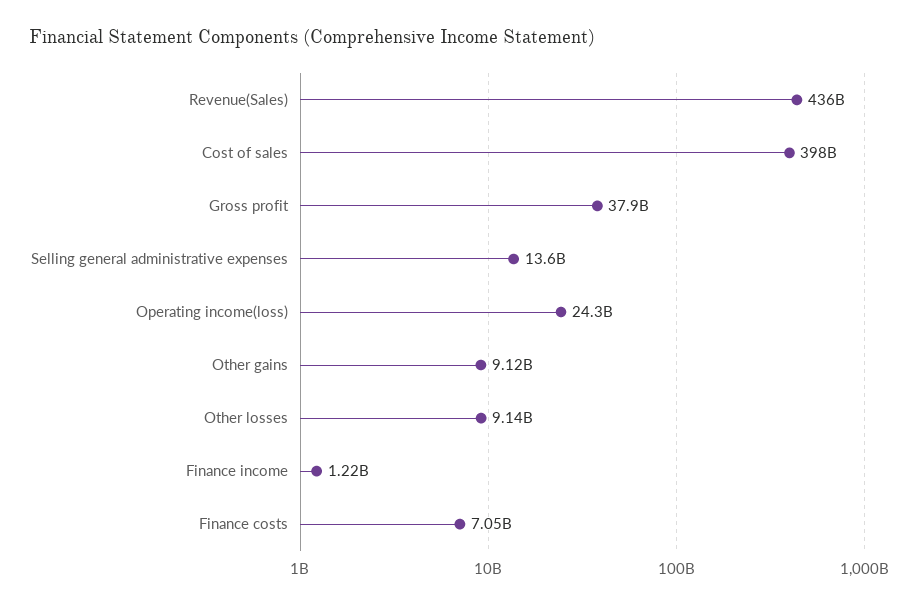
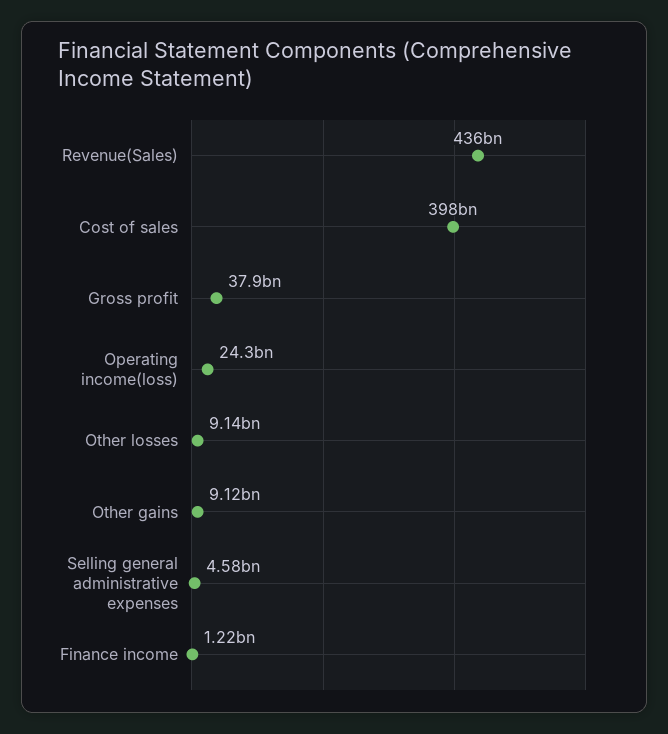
  {
    "Revenue(Sales)": 436000000000,
    "Cost of sales": 398000000000,
    "Gross profit": 37900000000,
-   "Selling general administrative expenses": 13600000000,
+   "Selling general administrative expenses": 4580000000,
    "Operating income(loss)": 24300000000,
    "Other gains": 9120000000,
    "Other losses": 9140000000,
-   "Finance income": 1220000000,
+   "Finance income": 1220000000
-   "Finance costs": 7050000000
  }

